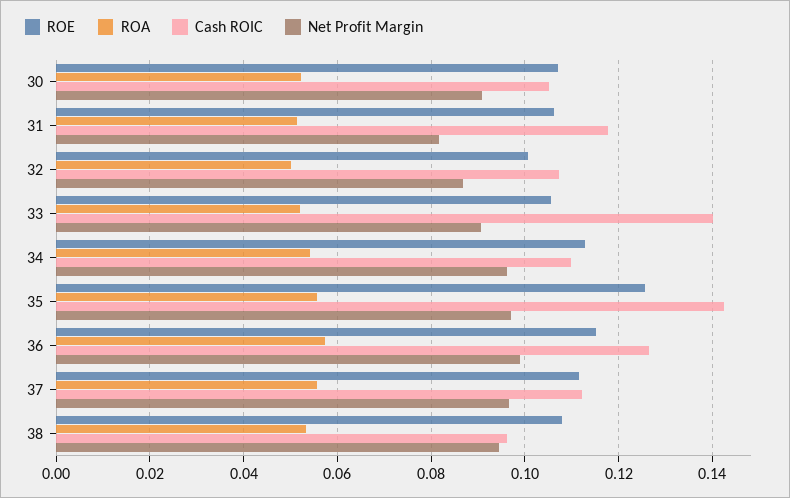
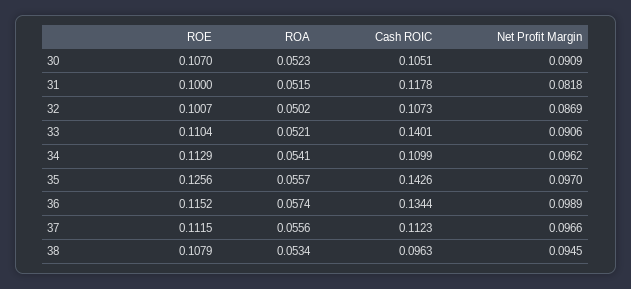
  {
    "ROE": {
      "30": 0.107,
-     "31": 0.106,
+     "31": 0.1,
      "32": 0.1007,
-     "33": 0.106,
+     "33": 0.1104,
      "34": 0.1129,
      "35": 0.1256,
      "36": 0.1152,
      "37": 0.1115,
      "38": 0.1079
    },
    "ROA": {
      "30": 0.0523,
      "31": 0.0515,
      "32": 0.0502,
      "33": 0.0521,
      "34": 0.0541,
      "35": 0.0557,
      "36": 0.0574,
      "37": 0.0556,
      "38": 0.0534
    },
    "Cash ROIC": {
      "30": 0.1051,
      "31": 0.1178,
      "32": 0.1073,
      "33": 0.1401,
      "34": 0.1099,
      "35": 0.1426,
-     "36": 0.126,
+     "36": 0.1344,
      "37": 0.1123,
      "38": 0.0963
    },
    "Net Profit Margin": {
      "30": 0.0909,
      "31": 0.0818,
      "32": 0.0869,
      "33": 0.0906,
      "34": 0.0962,
      "35": 0.097,
      "36": 0.0989,
      "37": 0.0966,
      "38": 0.0945
    }
  }

